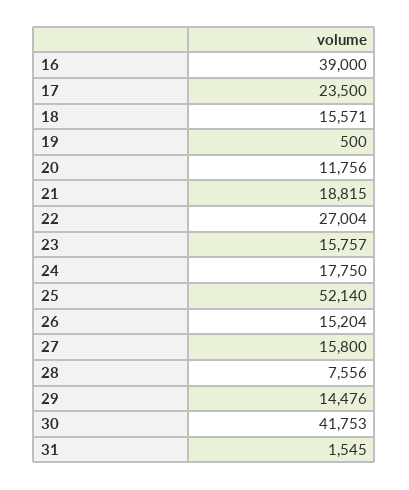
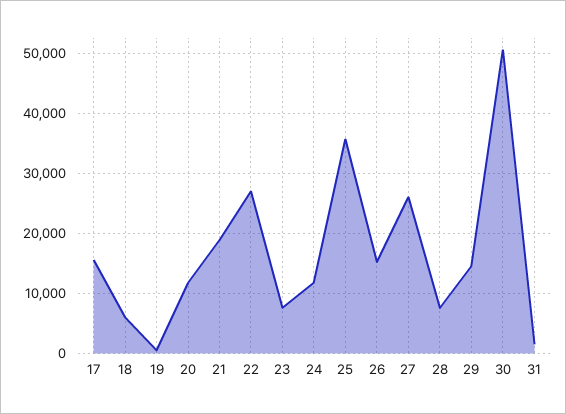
  {
-   "16": 39000,
-   "17": 23500,
+   "17": 16000,
-   "18": 15571,
+   "18": 6000,
    "19": 500,
    "20": 11756,
    "21": 18815,
    "22": 27004,
-   "23": 15757,
+   "23": 8000,
-   "24": 17750,
+   "24": 12000,
-   "25": 52140,
+   "25": 36000,
    "26": 15204,
-   "27": 15800,
+   "27": 26000,
    "28": 7556,
    "29": 14476,
-   "30": 41753,
+   "30": 50000,
    "31": 1545
  }

